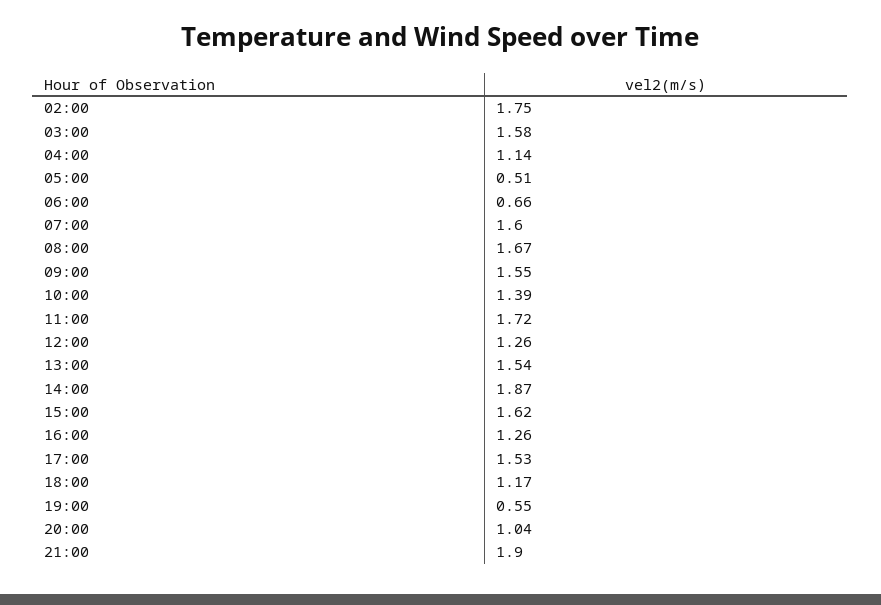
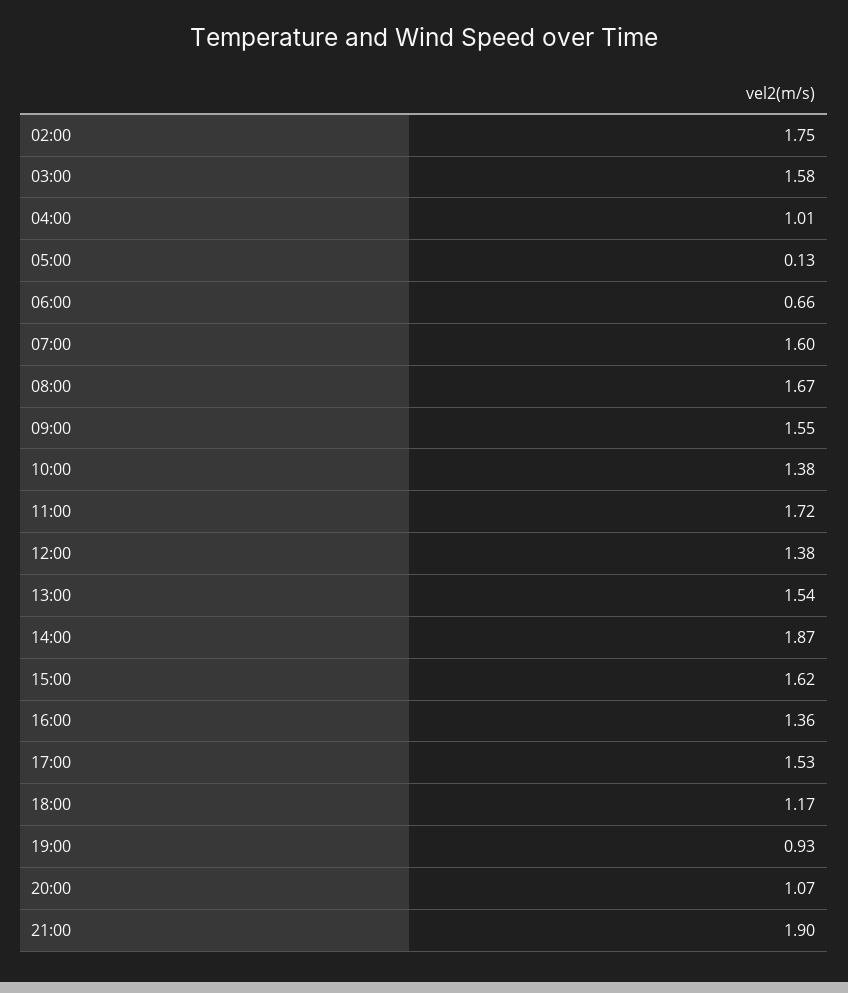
  {
    "02:00": 1.75,
    "03:00": 1.58,
-   "04:00": 1.14,
+   "04:00": 1.01,
-   "05:00": 0.51,
+   "05:00": 0.13,
    "06:00": 0.66,
    "07:00": 1.6,
    "08:00": 1.67,
    "09:00": 1.55,
-   "10:00": 1.39,
+   "10:00": 1.38,
    "11:00": 1.72,
-   "12:00": 1.26,
+   "12:00": 1.38,
    "13:00": 1.54,
    "14:00": 1.87,
    "15:00": 1.62,
-   "16:00": 1.26,
+   "16:00": 1.36,
    "17:00": 1.53,
    "18:00": 1.17,
-   "19:00": 0.55,
+   "19:00": 0.93,
-   "20:00": 1.04,
+   "20:00": 1.07,
    "21:00": 1.9
  }

